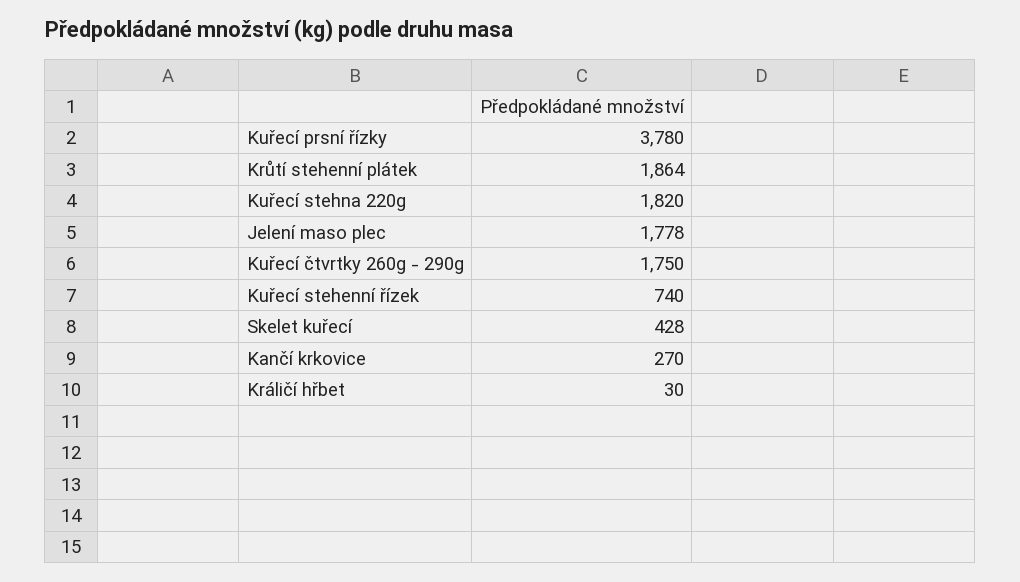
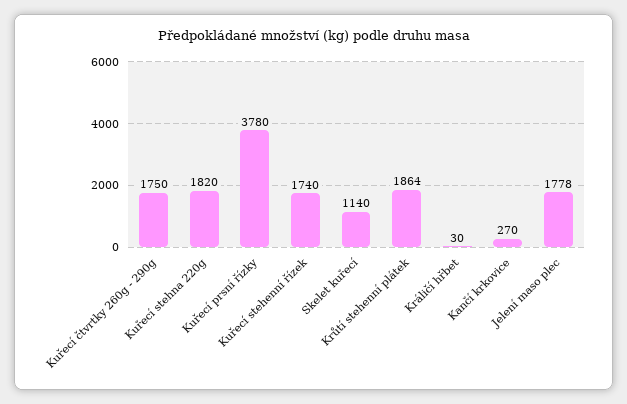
  {
    "Kuřecí prsní řízky": 3780,
    "Krůtí stehenní plátek": 1864,
    "Kuřecí stehna 220g": 1820,
    "Jelení maso plec": 1778,
    "Kuřecí čtvrtky 260g - 290g": 1750,
-   "Kuřecí stehenní řízek": 740,
+   "Kuřecí stehenní řízek": 1740,
-   "Skelet kuřecí": 428,
+   "Skelet kuřecí": 1140,
    "Kančí krkovice": 270,
    "Králičí hřbet": 30
  }

